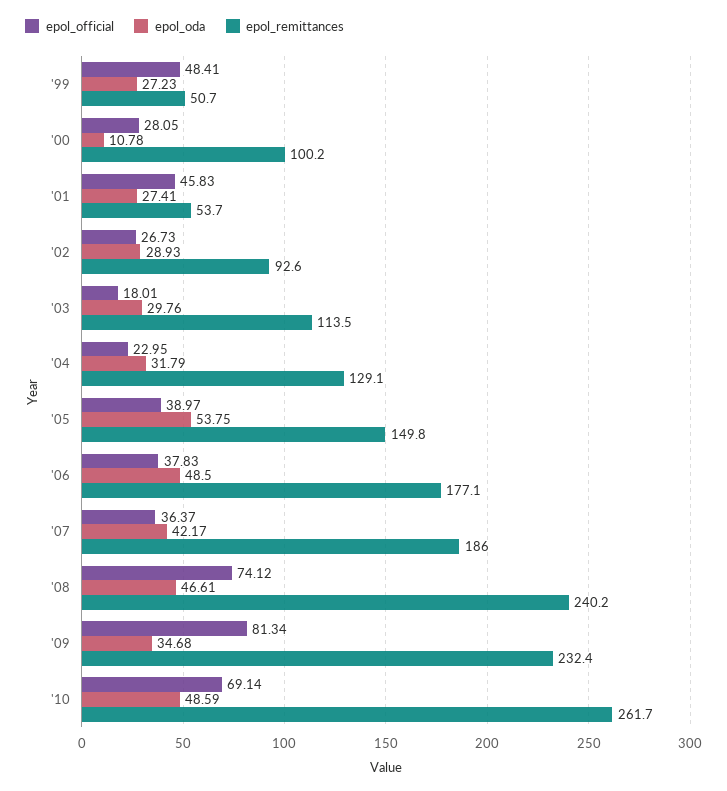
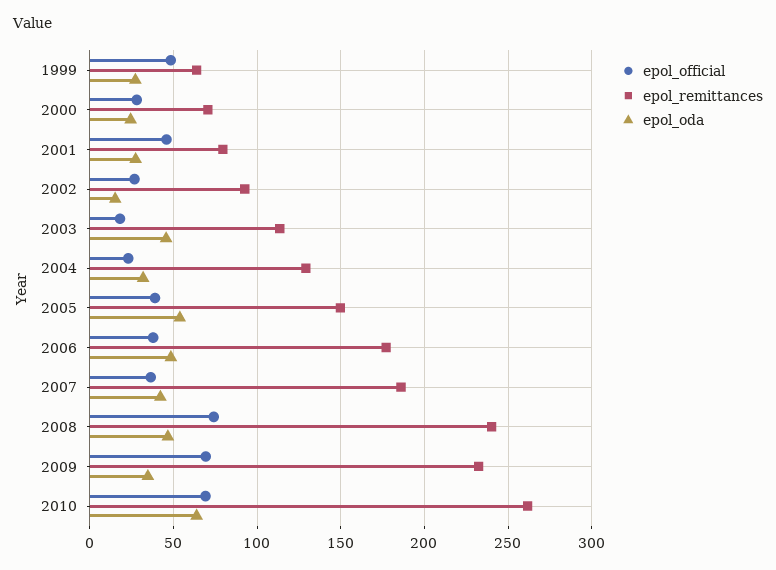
  {
    "epol_official": {
      "'99": 48.41,
      "'00": 28.05,
      "'01": 45.83,
      "'02": 26.73,
      "'03": 18.01,
      "'04": 22.95,
      "'05": 38.97,
      "'06": 37.83,
      "'07": 36.37,
      "'08": 74.12,
-     "'09": 81.34,
+     "'09": 70,
      "'10": 69.14
    },
    "epol_oda": {
      "'99": 27.23,
-     "'00": 10.78,
+     "'00": 25,
      "'01": 27.41,
-     "'02": 28.93,
+     "'02": 15,
-     "'03": 29.76,
+     "'03": 45,
      "'04": 31.79,
      "'05": 53.75,
      "'06": 48.5,
      "'07": 42.17,
      "'08": 46.61,
      "'09": 34.68,
-     "'10": 48.59
+     "'10": 65
    },
    "epol_remittances": {
-     "'99": 50.7,
+     "'99": 65,
-     "'00": 100.2,
+     "'00": 70,
-     "'01": 53.7,
+     "'01": 80,
      "'02": 92.6,
      "'03": 113.5,
      "'04": 129.1,
      "'05": 149.8,
      "'06": 177.1,
      "'07": 186,
      "'08": 240.2,
      "'09": 232.4,
      "'10": 261.7
    }
  }

